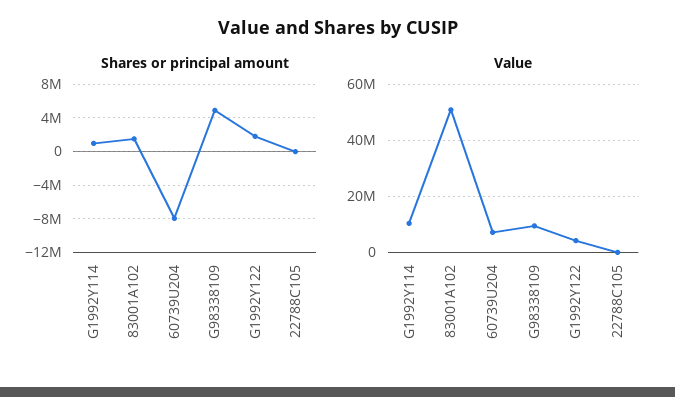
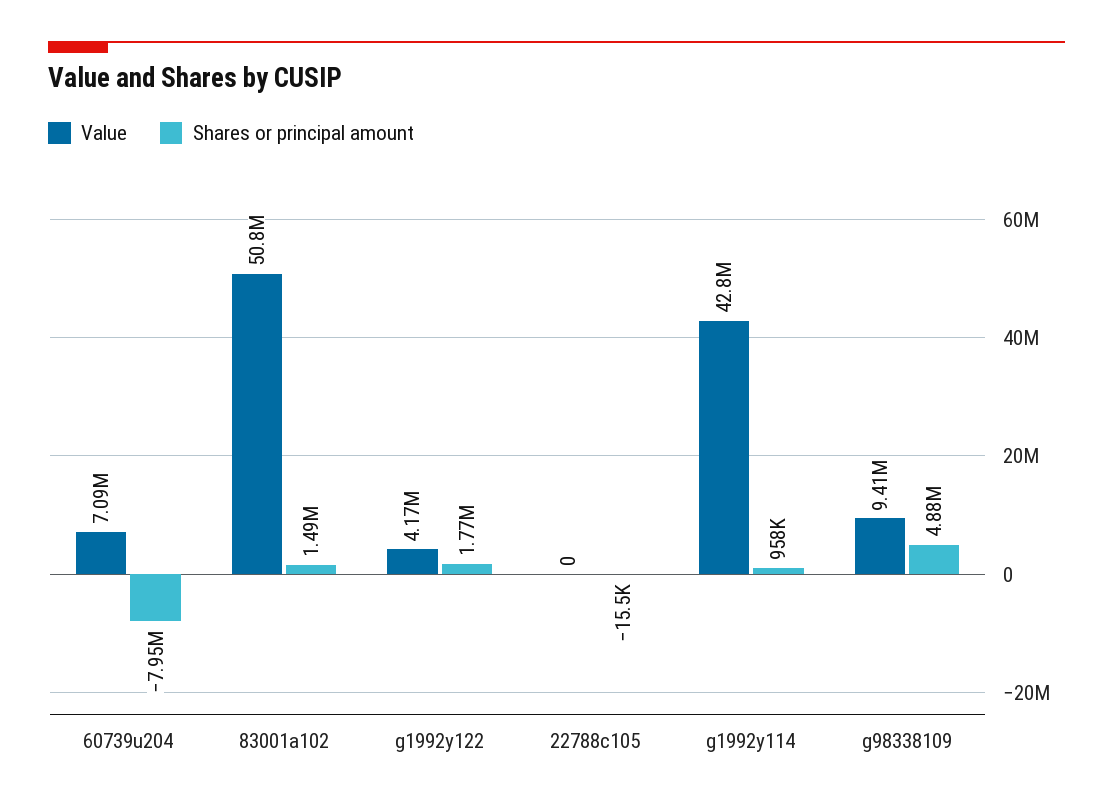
  {
    "Shares or principal amount": {
      "G1992Y114": 958000,
      "83001A102": 1490000,
      "60739U204": -7950000,
      "G98338109": 4880000,
      "G1992Y122": 1770000,
      "22788C105": -15500
    },
    "Value": {
-     "G1992Y114": 10000000,
+     "G1992Y114": 42800000,
      "83001A102": 50800000,
      "60739U204": 7090000,
      "G98338109": 9410000,
      "G1992Y122": 4170000,
      "22788C105": 0
    }
  }

